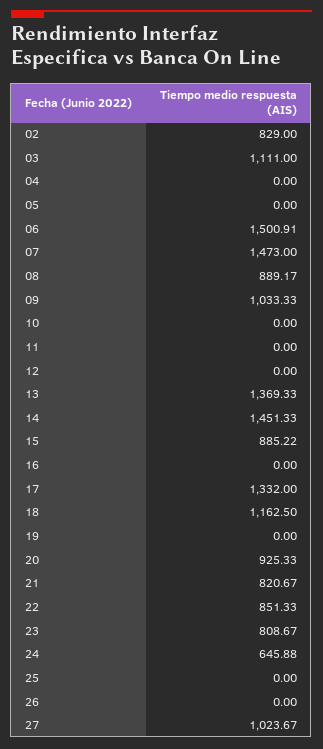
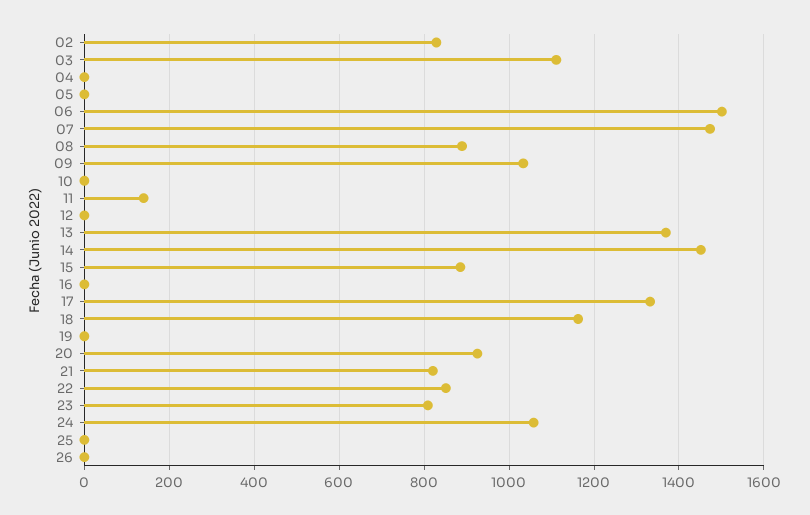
  {
    "02": 829,
    "03": 1111,
    "04": 0,
    "05": 0,
    "06": 1500.91,
    "07": 1473,
    "08": 889.17,
    "09": 1033.33,
    "10": 0,
-   "11": 0,
+   "11": 140,
    "12": 0,
    "13": 1369.33,
    "14": 1451.33,
    "15": 885.22,
    "16": 0,
    "17": 1332,
    "18": 1162.5,
    "19": 0,
    "20": 925.33,
    "21": 820.67,
    "22": 851.33,
    "23": 808.67,
-   "24": 645.88,
+   "24": 1060,
    "25": 0,
-   "26": 0,
+   "26": 0
-   "27": 1023.67
  }

